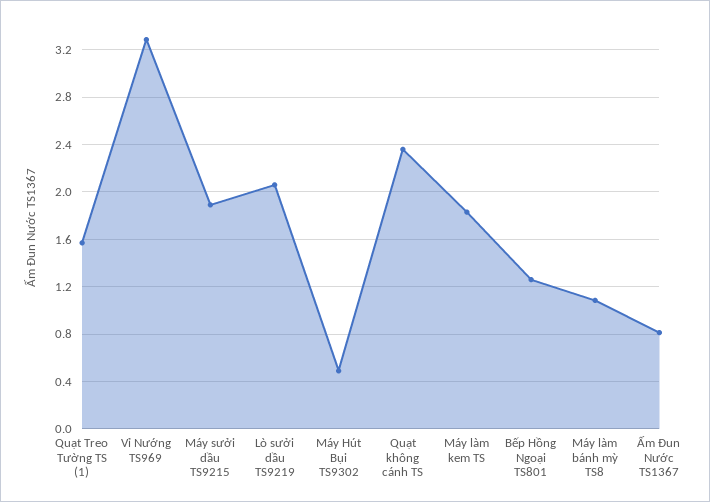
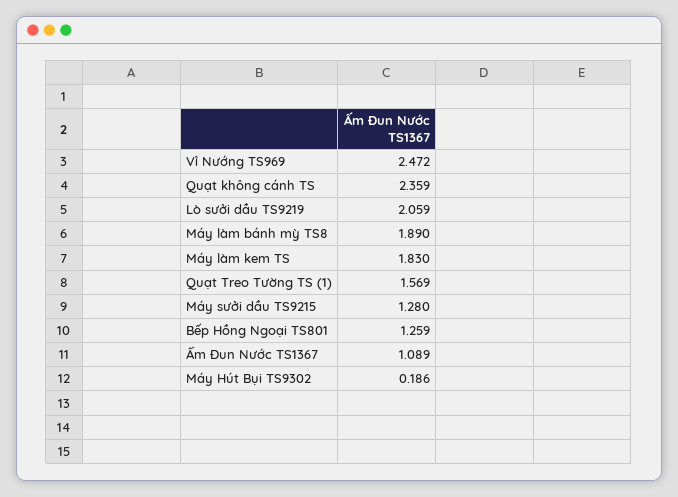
  {
    "Quạt Treo Tường TS (1)": 1.569,
-   "Vỉ Nướng TS969": 3.3,
+   "Vỉ Nướng TS969": 2.472,
-   "Máy sưởi dầu TS9215": 1.9,
+   "Máy sưởi dầu TS9215": 1.28,
    "Lò sưởi dầu TS9219": 2.059,
-   "Máy Hút Bụi TS9302": 0.5,
+   "Máy Hút Bụi TS9302": 0.186,
    "Quạt không cánh TS": 2.359,
    "Máy làm kem TS": 1.83,
    "Bếp Hồng Ngoại TS801": 1.259,
-   "Máy làm bánh mỳ TS8": 1.1,
+   "Máy làm bánh mỳ TS8": 1.89,
-   "Ấm Đun Nước TS1367": 0.8
+   "Ấm Đun Nước TS1367": 1.089
  }

